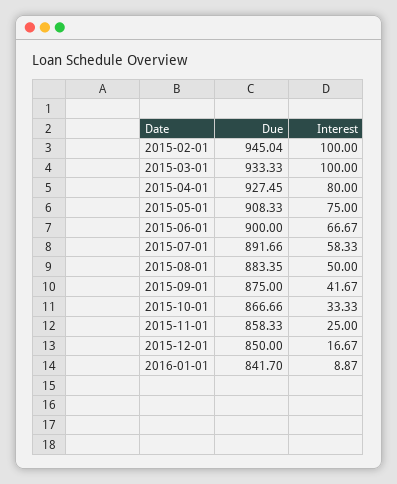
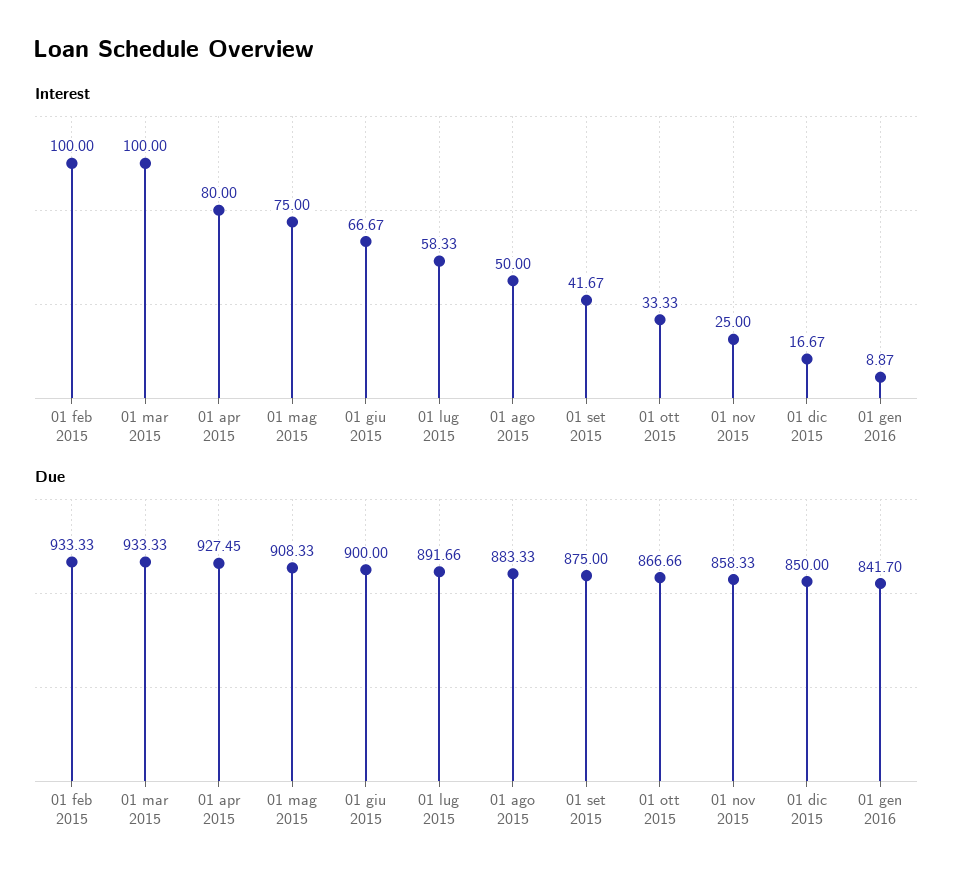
  {
    "Due": {
-     "2015-02-01": 945.04,
+     "2015-02-01": 933.33,
      "2015-03-01": 933.33,
      "2015-04-01": 927.45,
      "2015-05-01": 908.33,
      "2015-06-01": 900,
      "2015-07-01": 891.66,
-     "2015-08-01": 883.35,
+     "2015-08-01": 883.33,
      "2015-09-01": 875,
      "2015-10-01": 866.66,
      "2015-11-01": 858.33,
      "2015-12-01": 850,
      "2016-01-01": 841.7
    },
    "Interest": {
      "2015-02-01": 100,
      "2015-03-01": 100,
      "2015-04-01": 80,
      "2015-05-01": 75,
      "2015-06-01": 66.67,
      "2015-07-01": 58.33,
      "2015-08-01": 50,
      "2015-09-01": 41.67,
      "2015-10-01": 33.33,
      "2015-11-01": 25,
      "2015-12-01": 16.67,
      "2016-01-01": 8.87
    }
  }

